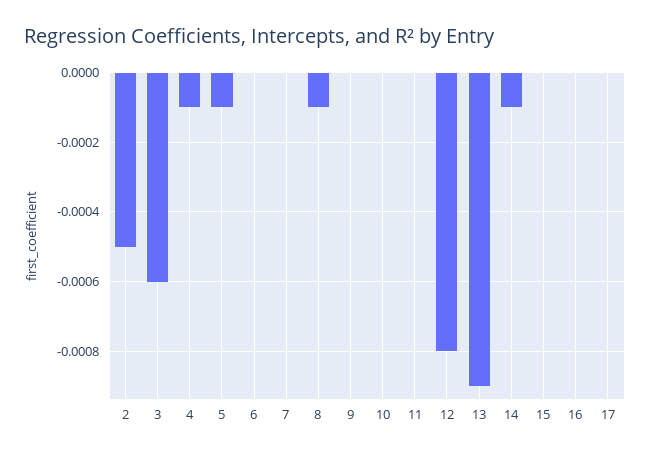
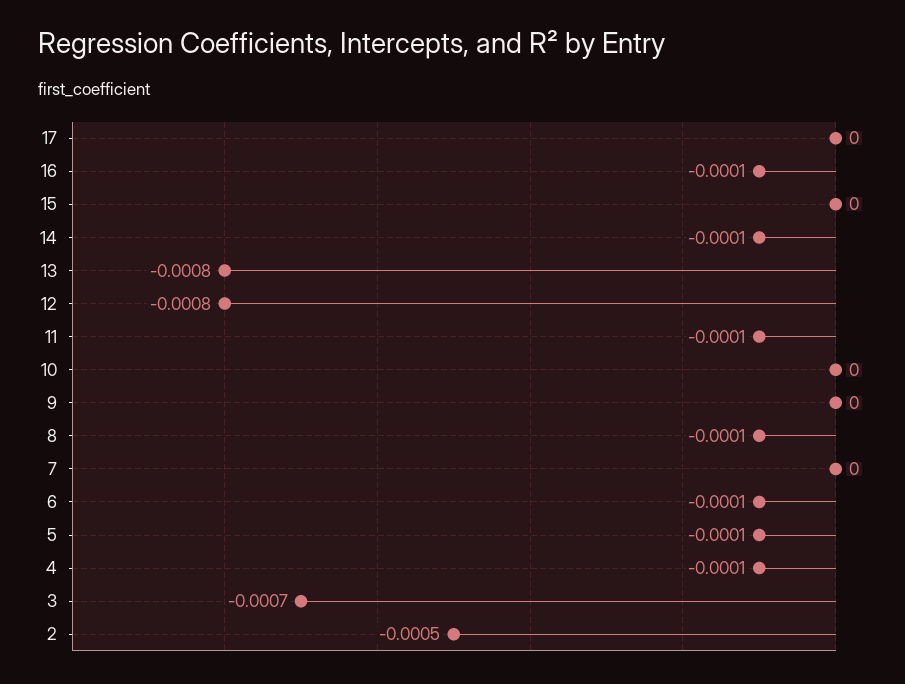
  {
    "2": -0.0005,
-   "3": -0.0006,
+   "3": -0.0007,
    "4": -0.0001,
    "5": -0.0001,
-   "6": 0,
+   "6": -0.0001,
    "7": 0,
    "8": -0.0001,
    "9": 0,
    "10": 0,
-   "11": 0,
+   "11": -0.0001,
    "12": -0.0008,
-   "13": -0.0009,
+   "13": -0.0008,
    "14": -0.0001,
    "15": 0,
-   "16": 0,
+   "16": -0.0001,
    "17": 0
  }

